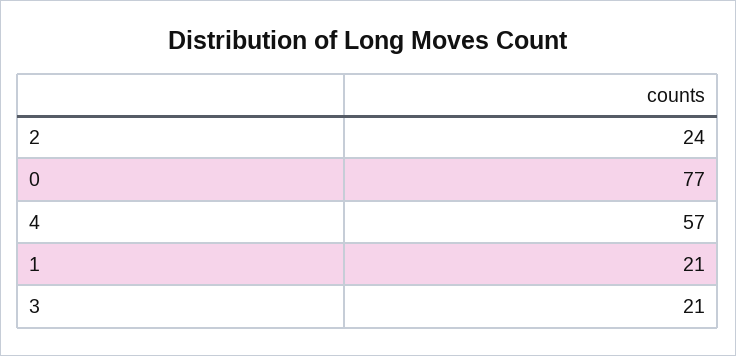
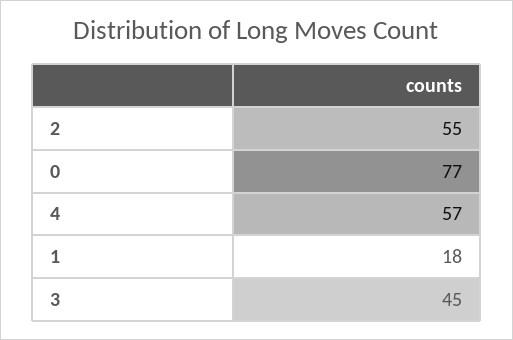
  {
-   "2": 24,
+   "2": 55,
    "0": 77,
    "4": 57,
-   "1": 21,
+   "1": 18,
-   "3": 21
+   "3": 45
  }

